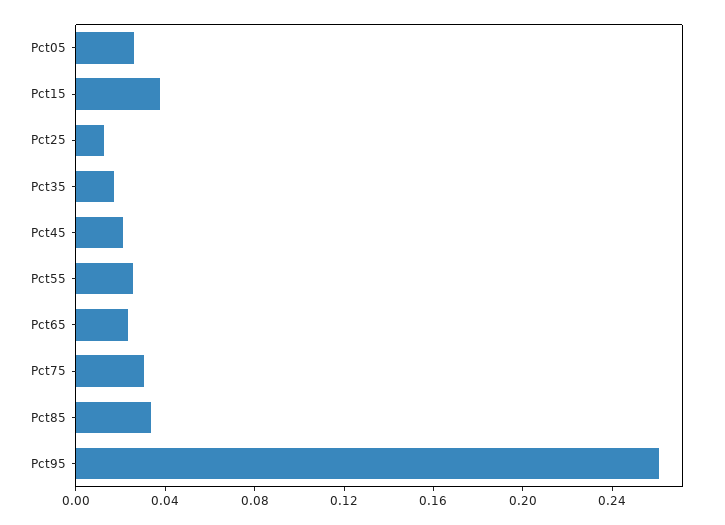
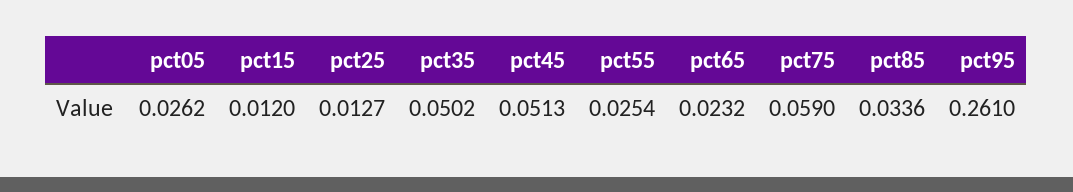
  {
    "Pct05": 0.0262,
-   "Pct15": 0.04,
+   "Pct15": 0.012,
    "Pct25": 0.0127,
-   "Pct35": 0.02,
+   "Pct35": 0.0502,
-   "Pct45": 0.02,
+   "Pct45": 0.0513,
    "Pct55": 0.0254,
    "Pct65": 0.0232,
-   "Pct75": 0.03,
+   "Pct75": 0.059,
    "Pct85": 0.0336,
    "Pct95": 0.261
  }

